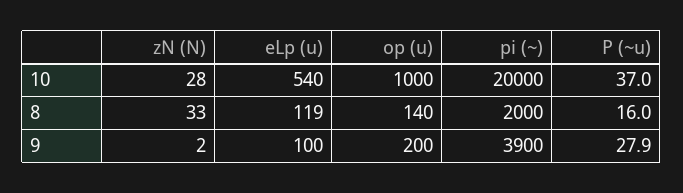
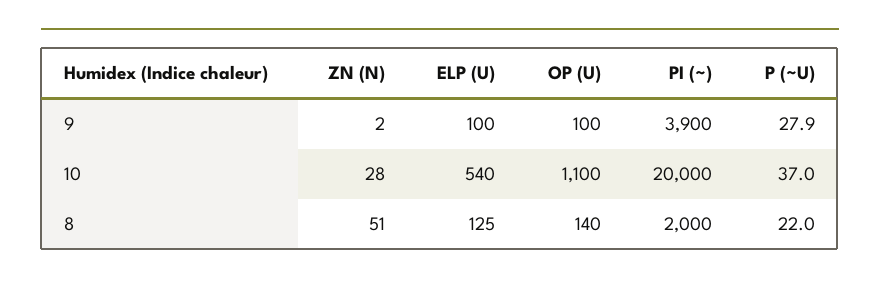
  {
    "zN (N)": {
      "10": 28,
-     "8": 33,
+     "8": 51,
      "9": 2
    },
    "eLp (u)": {
      "10": 540,
-     "8": 119,
+     "8": 125,
      "9": 100
    },
    "op (u)": {
-     "10": 1000,
+     "10": 1100,
      "8": 140,
-     "9": 200
+     "9": 100
    },
    "pi (~)": {
      "10": 20000,
      "8": 2000,
      "9": 3900
    },
    "P (~u)": {
      "10": 37,
-     "8": 16,
+     "8": 22,
      "9": 27.9
    }
  }

